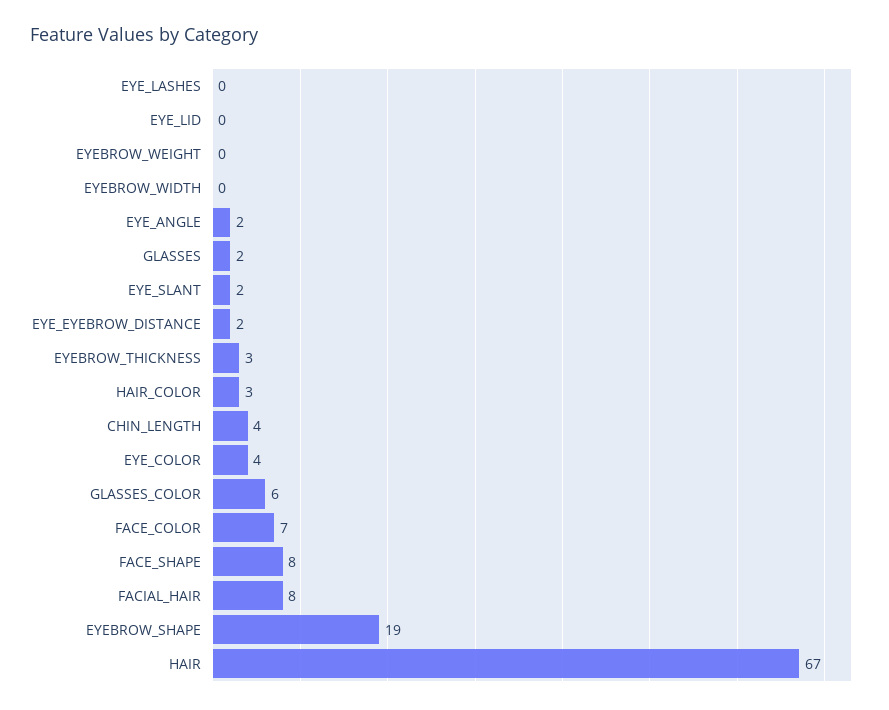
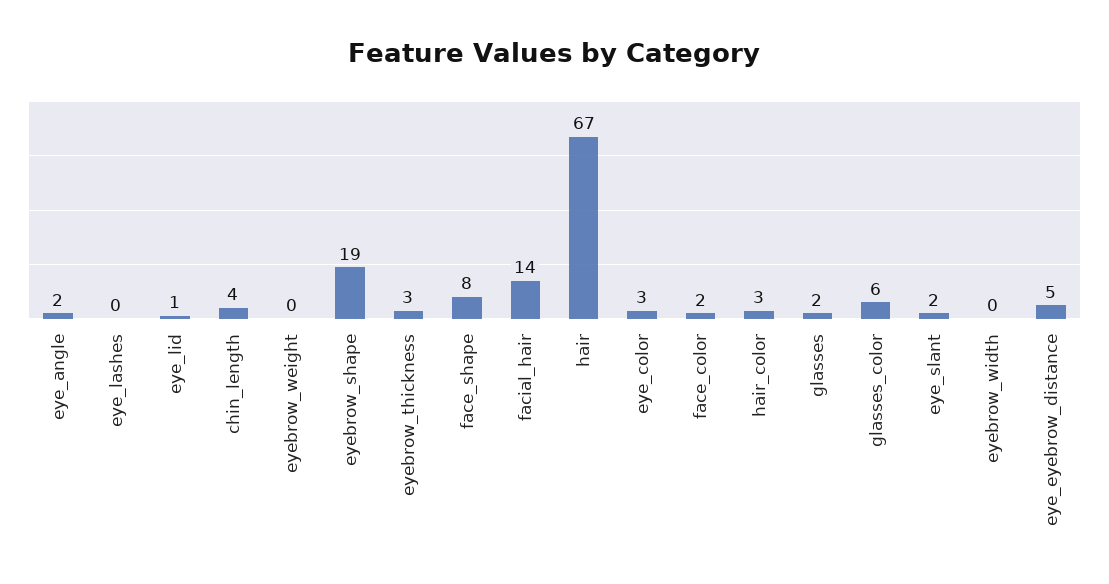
  {
    "EYE_LASHES": 0,
-   "EYE_LID": 0,
+   "EYE_LID": 1,
    "EYEBROW_WEIGHT": 0,
    "EYEBROW_WIDTH": 0,
    "EYE_ANGLE": 2,
    "GLASSES": 2,
    "EYE_SLANT": 2,
-   "EYE_EYEBROW_DISTANCE": 2,
+   "EYE_EYEBROW_DISTANCE": 5,
    "EYEBROW_THICKNESS": 3,
    "HAIR_COLOR": 3,
    "CHIN_LENGTH": 4,
-   "EYE_COLOR": 4,
+   "EYE_COLOR": 3,
    "GLASSES_COLOR": 6,
-   "FACE_COLOR": 7,
+   "FACE_COLOR": 2,
    "FACE_SHAPE": 8,
-   "FACIAL_HAIR": 8,
+   "FACIAL_HAIR": 14,
    "EYEBROW_SHAPE": 19,
    "HAIR": 67
  }

